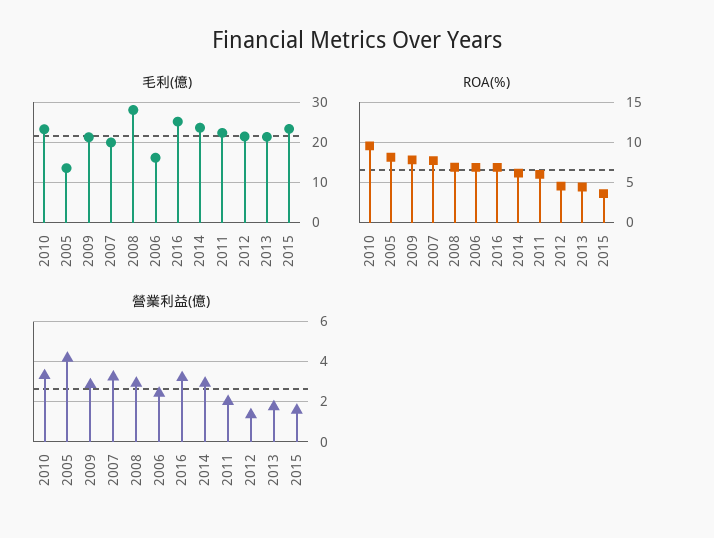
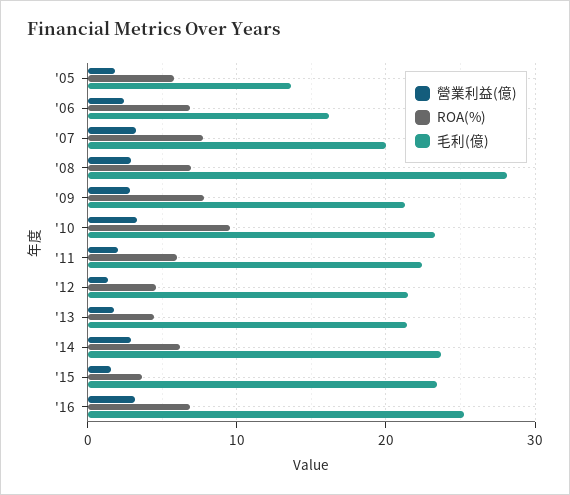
  {
    "毛利(億)": {
      "2010": 23,
      "2005": 14,
      "2009": 21,
      "2007": 20,
      "2008": 28,
      "2006": 16,
      "2016": 25,
      "2014": 24,
      "2011": 22,
      "2012": 22,
      "2013": 21,
      "2015": 23
    },
    "ROA(%)": {
      "2010": 10,
-     "2005": 8,
+     "2005": 6,
      "2009": 8,
      "2007": 8,
      "2008": 7,
      "2006": 7,
      "2016": 7,
      "2014": 6,
      "2011": 6,
      "2012": 5,
      "2013": 4,
      "2015": 4
    },
    "營業利益(億)": {
      "2010": 3.5,
-     "2005": 4,
+     "2005": 2,
      "2009": 3,
      "2007": 3,
      "2008": 3,
      "2006": 2.5,
      "2016": 3,
      "2014": 3,
      "2011": 2,
      "2012": 1.5,
      "2013": 2,
      "2015": 1.5
    }
  }

